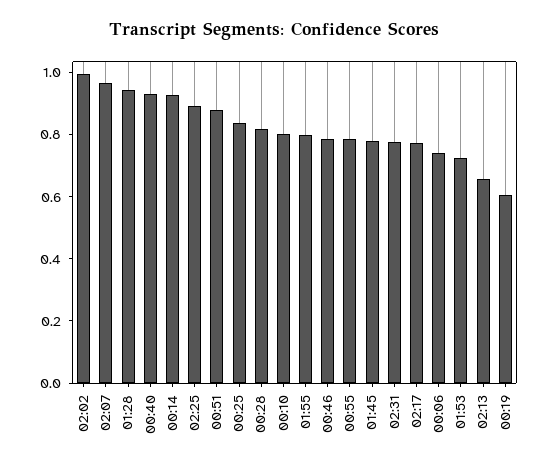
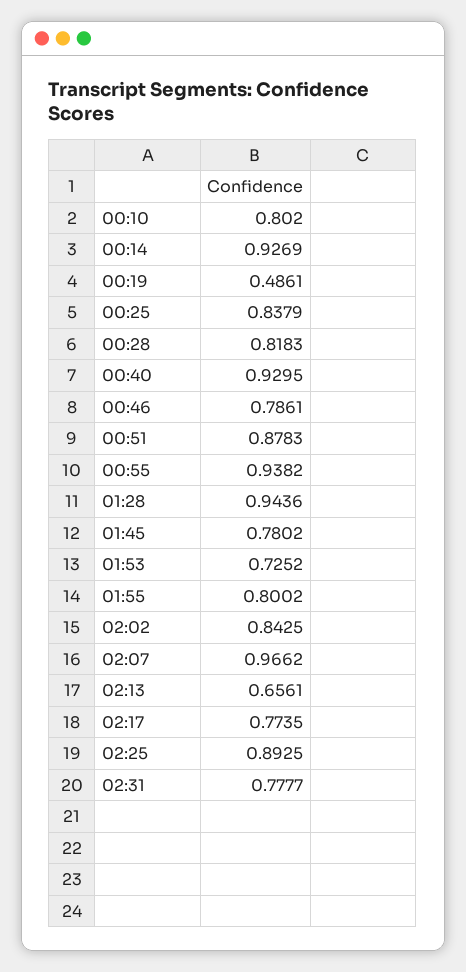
  {
-   "02:02": 1,
+   "02:02": 0.8425,
    "02:07": 0.9662,
    "01:28": 0.9436,
    "00:40": 0.9295,
    "00:14": 0.9269,
    "02:25": 0.8925,
    "00:51": 0.8783,
    "00:25": 0.8379,
    "00:28": 0.8183,
    "00:10": 0.802,
    "01:55": 0.8002,
    "00:46": 0.7861,
-   "00:55": 0.8,
+   "00:55": 0.9382,
    "01:45": 0.7802,
    "02:31": 0.7777,
    "02:17": 0.7735,
-   "00:06": 0.75,
    "01:53": 0.7252,
    "02:13": 0.6561,
-   "00:19": 0.6
+   "00:19": 0.4861
  }

